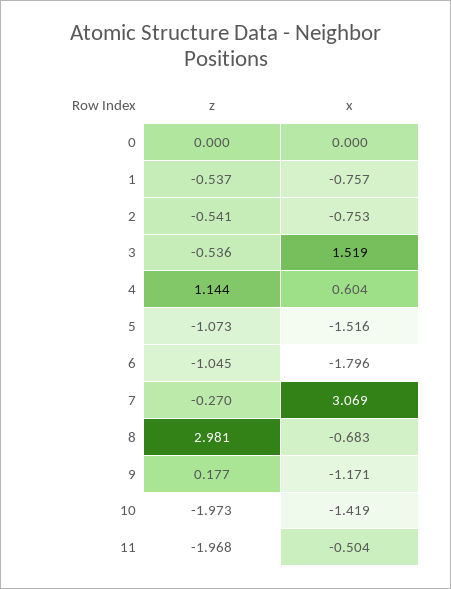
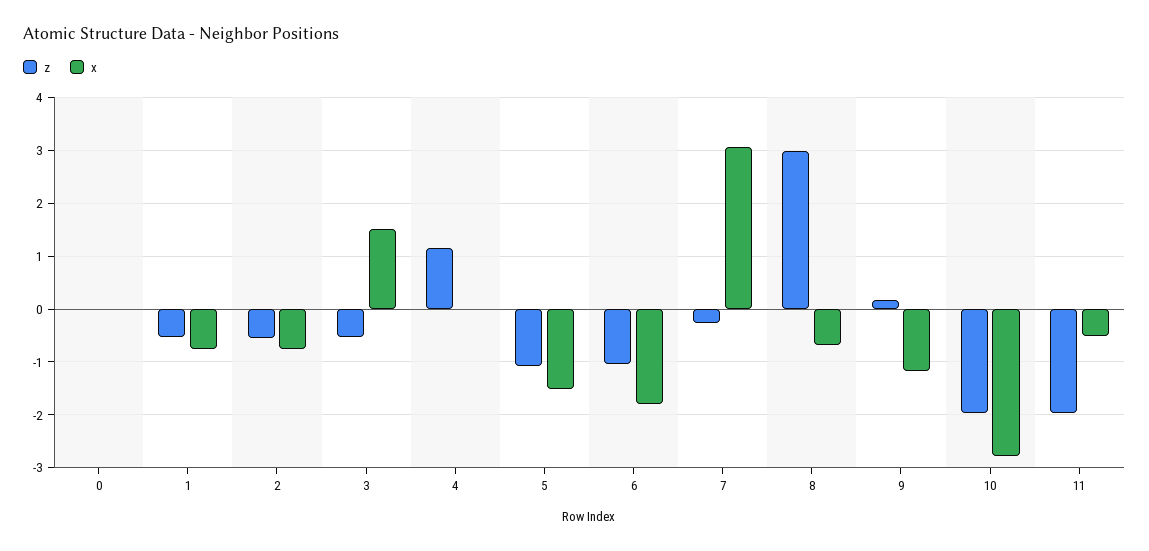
  {
    "z": {
      "0": 0,
      "1": -0.537,
      "2": -0.541,
      "3": -0.536,
      "4": 1.144,
      "5": -1.073,
      "6": -1.045,
      "7": -0.27,
      "8": 2.981,
      "9": 0.177,
      "10": -1.973,
      "11": -1.968
    },
    "x": {
      "0": 0,
      "1": -0.757,
      "2": -0.753,
      "3": 1.519,
-     "4": 0.604,
+     "4": 0,
      "5": -1.516,
      "6": -1.796,
      "7": 3.069,
      "8": -0.683,
      "9": -1.171,
-     "10": -1.419,
+     "10": -2.8,
      "11": -0.504
    }
  }

